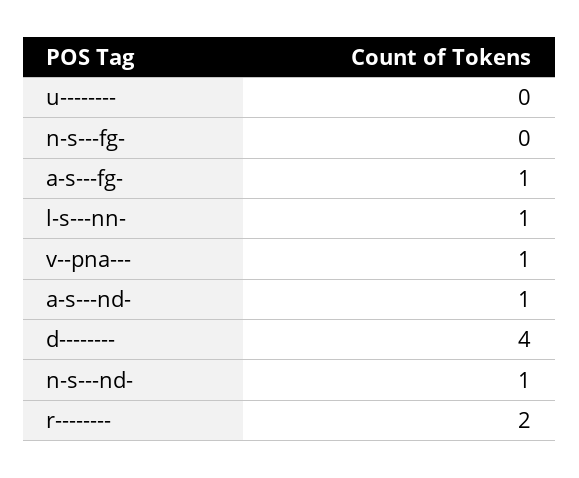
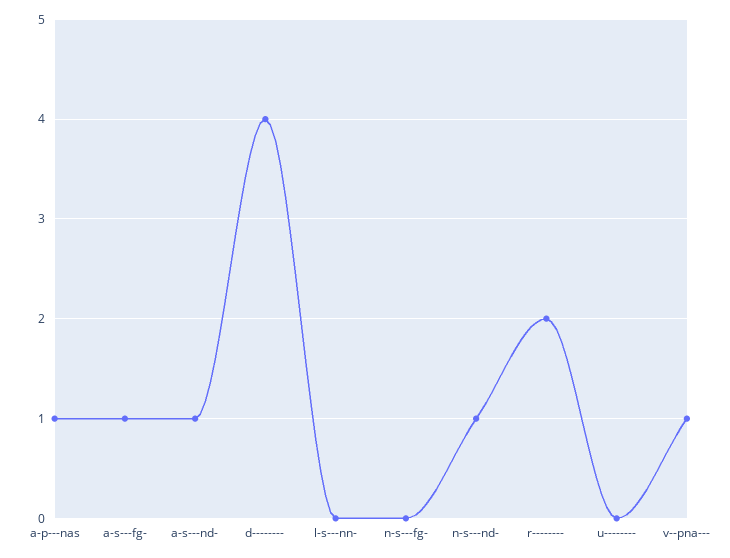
  {
    "u--------": 0,
    "n-s---fg-": 0,
    "a-s---fg-": 1,
-   "l-s---nn-": 1,
+   "l-s---nn-": 0,
    "v--pna---": 1,
    "a-s---nd-": 1,
    "d--------": 4,
    "n-s---nd-": 1,
-   "r--------": 2
+   "r--------": 2,
+   "a-p---nas": 1
  }

